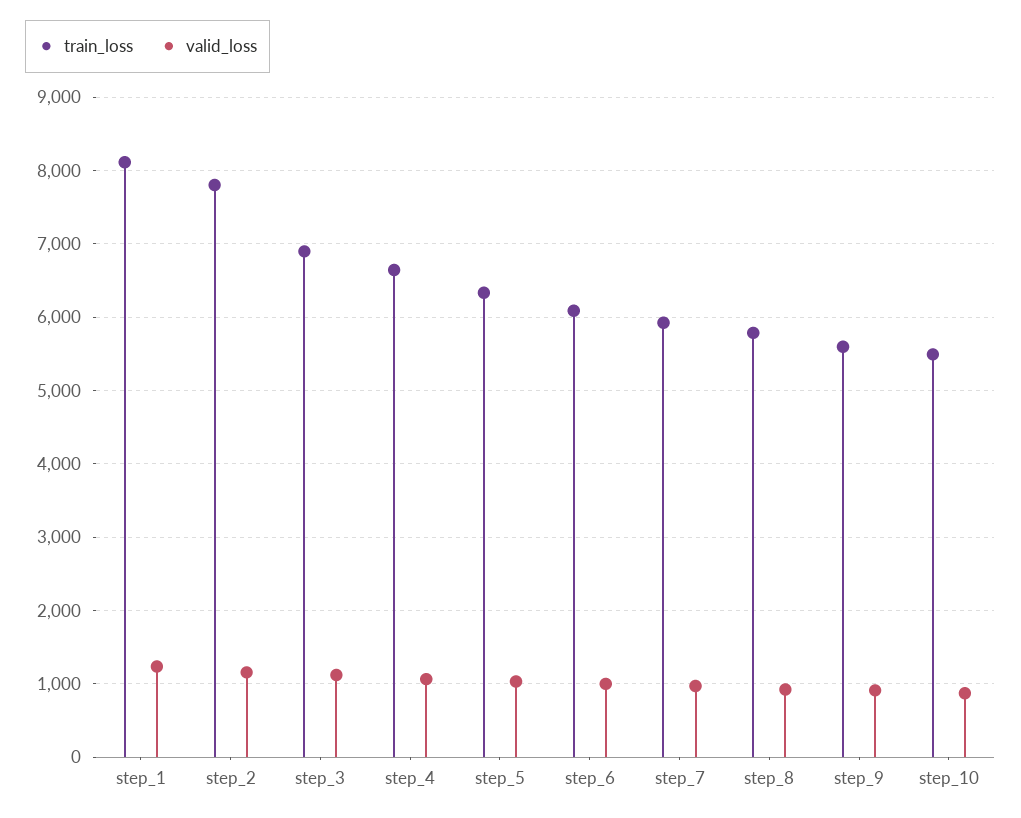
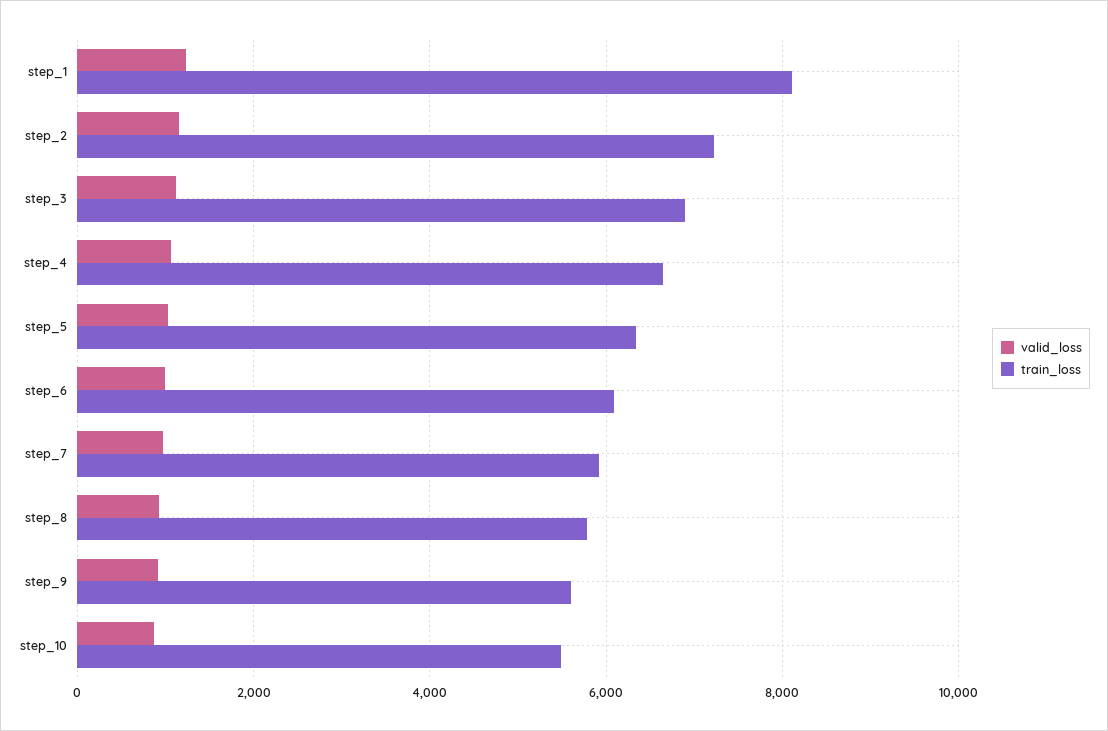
  {
    "train_loss": {
      "step_1": 8100,
-     "step_2": 7800,
+     "step_2": 7200,
      "step_3": 6900,
      "step_4": 6600,
      "step_5": 6300,
      "step_6": 6100,
      "step_7": 5900,
      "step_8": 5800,
      "step_9": 5600,
      "step_10": 5500
    },
    "valid_loss": {
      "step_1": 1200,
      "step_2": 1200,
      "step_3": 1100,
      "step_4": 1100,
      "step_5": 1000,
      "step_6": 1000,
      "step_7": 1000,
      "step_8": 900,
      "step_9": 900,
      "step_10": 900
    }
  }

